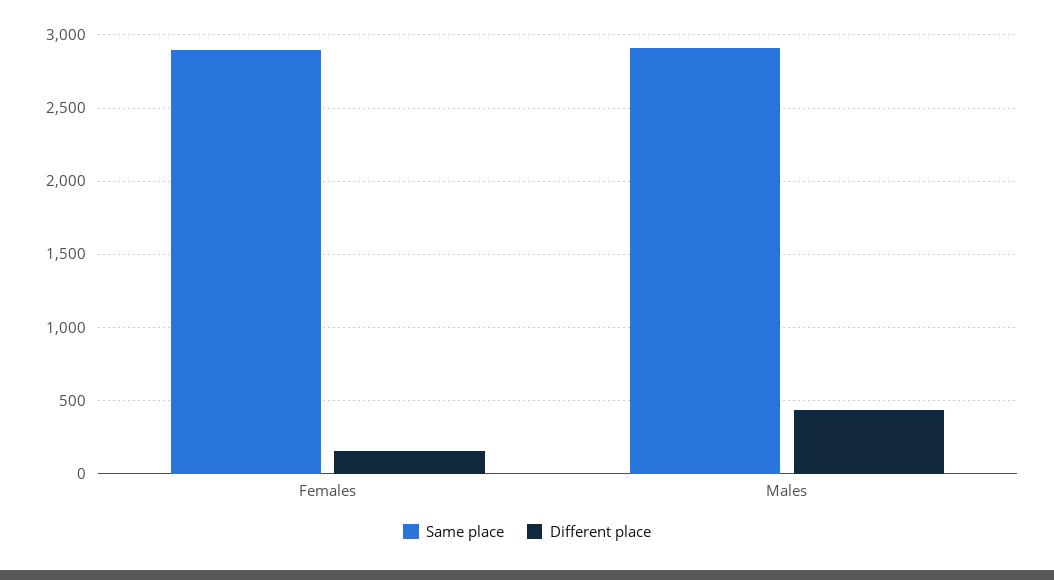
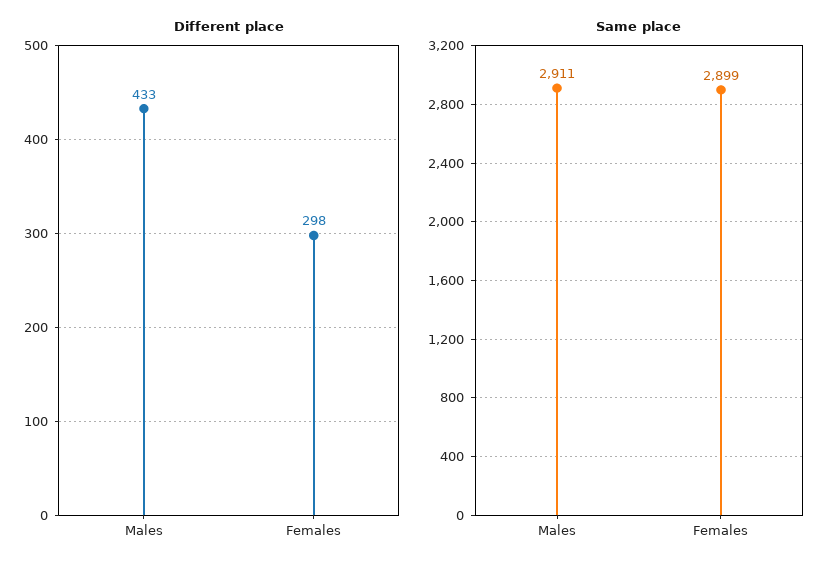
  {
    "Same place": {
      "Females": 2899,
      "Males": 2911
    },
    "Different place": {
-     "Females": 150,
+     "Females": 298,
      "Males": 433
    }
  }

